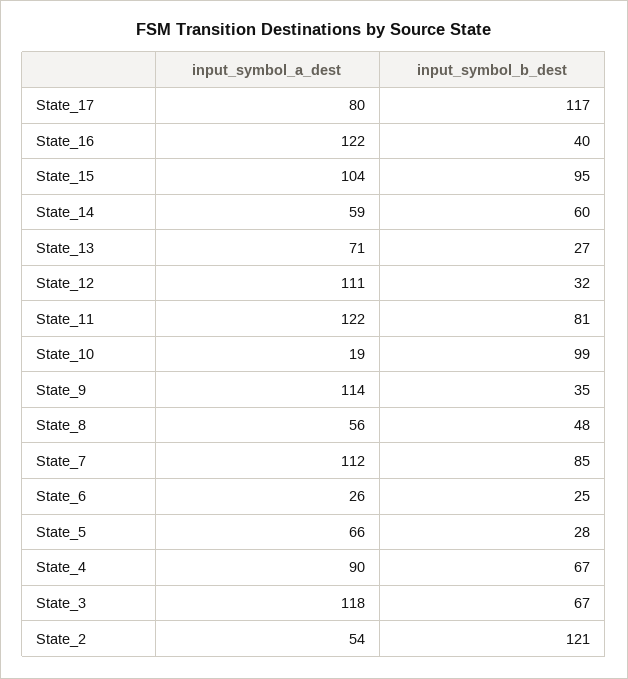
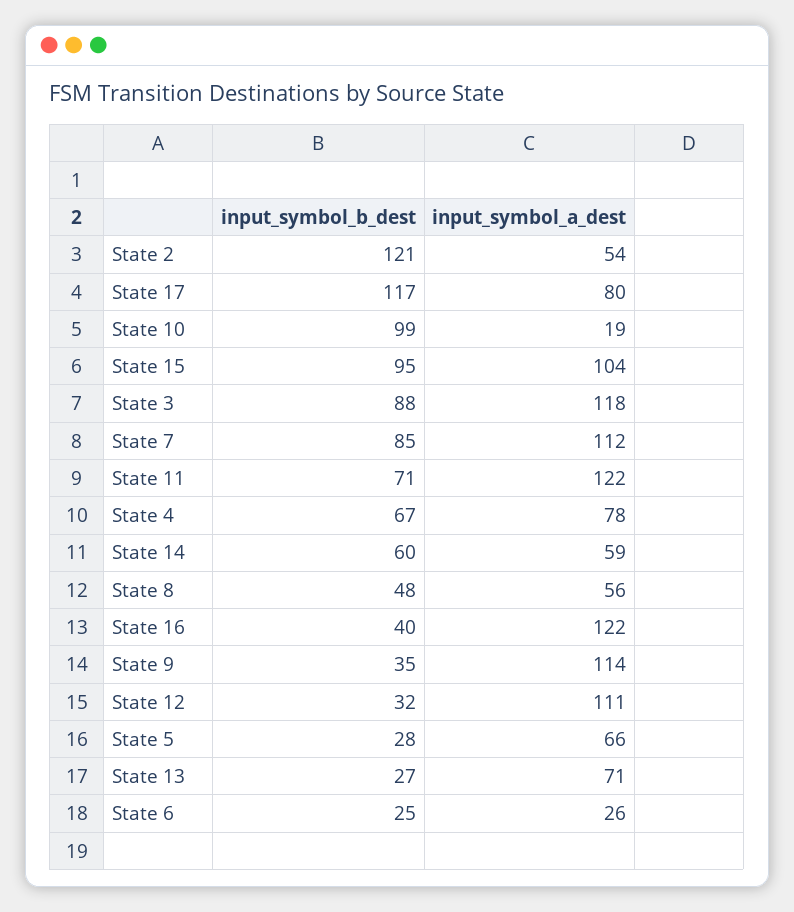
  {
    "input_symbol_a_dest": {
      "State_17": 80,
      "State_16": 122,
      "State_15": 104,
      "State_14": 59,
      "State_13": 71,
      "State_12": 111,
      "State_11": 122,
      "State_10": 19,
      "State_9": 114,
      "State_8": 56,
      "State_7": 112,
      "State_6": 26,
      "State_5": 66,
-     "State_4": 90,
+     "State_4": 78,
      "State_3": 118,
      "State_2": 54
    },
    "input_symbol_b_dest": {
      "State_17": 117,
      "State_16": 40,
      "State_15": 95,
      "State_14": 60,
      "State_13": 27,
      "State_12": 32,
-     "State_11": 81,
+     "State_11": 71,
      "State_10": 99,
      "State_9": 35,
      "State_8": 48,
      "State_7": 85,
      "State_6": 25,
      "State_5": 28,
      "State_4": 67,
-     "State_3": 67,
+     "State_3": 88,
      "State_2": 121
    }
  }

